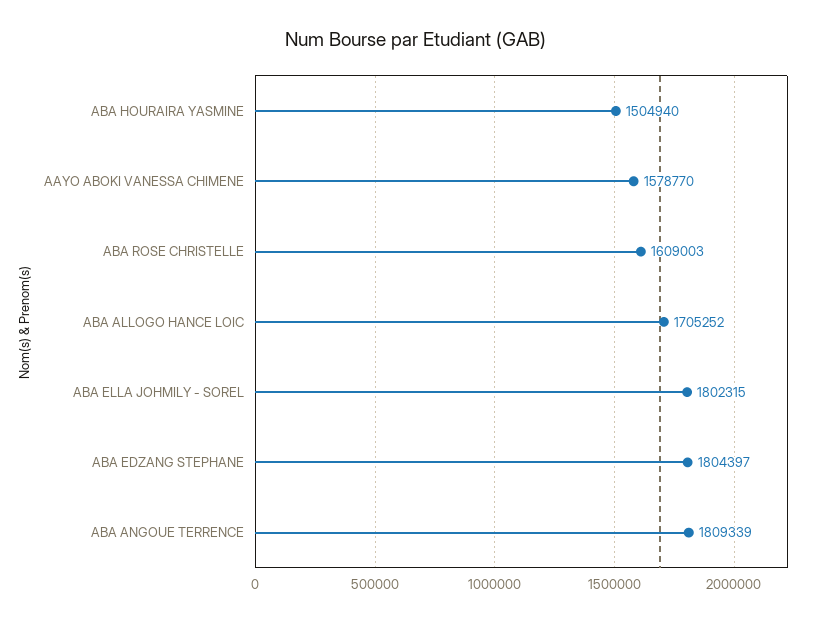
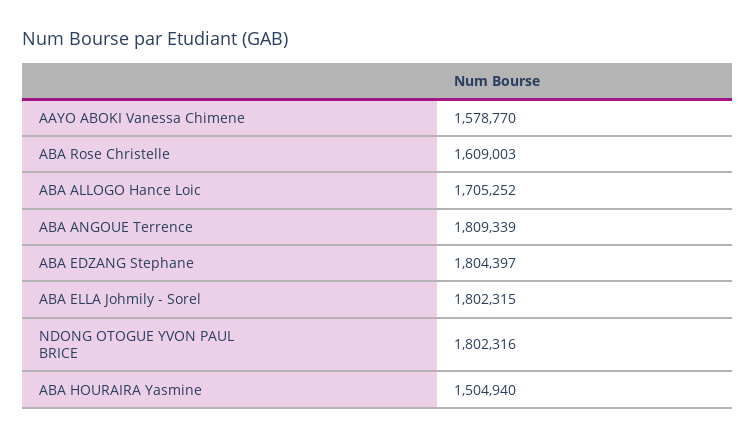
  {
    "ABA HOURAIRA YASMINE": 1504940,
    "AAYO ABOKI VANESSA CHIMENE": 1578770,
    "ABA ROSE CHRISTELLE": 1609003,
    "ABA ALLOGO HANCE LOIC": 1705252,
    "ABA ELLA JOHMILY - SOREL": 1802315,
    "ABA EDZANG STEPHANE": 1804397,
-   "ABA ANGOUE TERRENCE": 1809339
+   "ABA ANGOUE TERRENCE": 1809339,
+   "NDONG OTOGUE YVON PAUL BRICE": 1802316
  }

